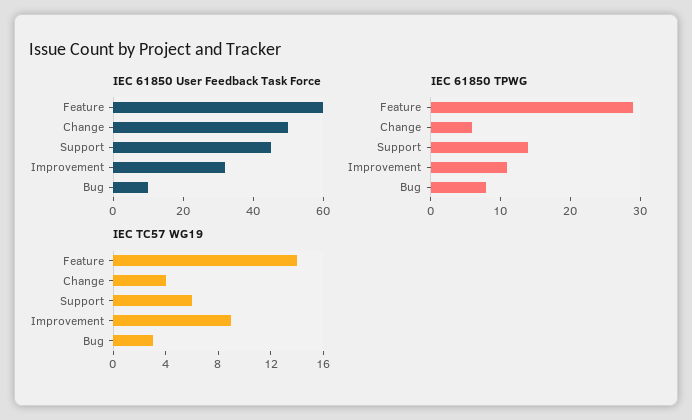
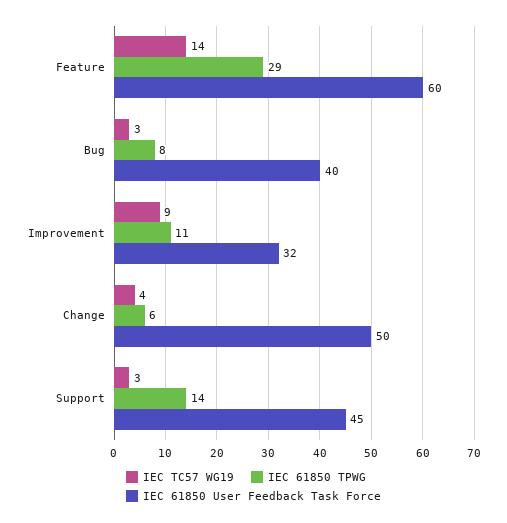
  {
    "IEC 61850 User Feedback Task Force": {
      "Feature": 60,
      "Change": 50,
      "Support": 45,
      "Improvement": 32,
-     "Bug": 10
+     "Bug": 40
    },
    "IEC 61850 TPWG": {
      "Feature": 29,
      "Change": 6,
      "Support": 14,
      "Improvement": 11,
      "Bug": 8
    },
    "IEC TC57 WG19": {
      "Feature": 14,
      "Change": 4,
-     "Support": 6,
+     "Support": 3,
      "Improvement": 9,
      "Bug": 3
    }
  }

